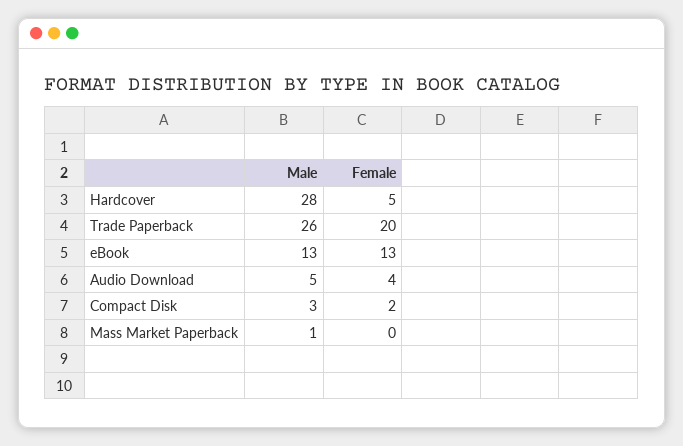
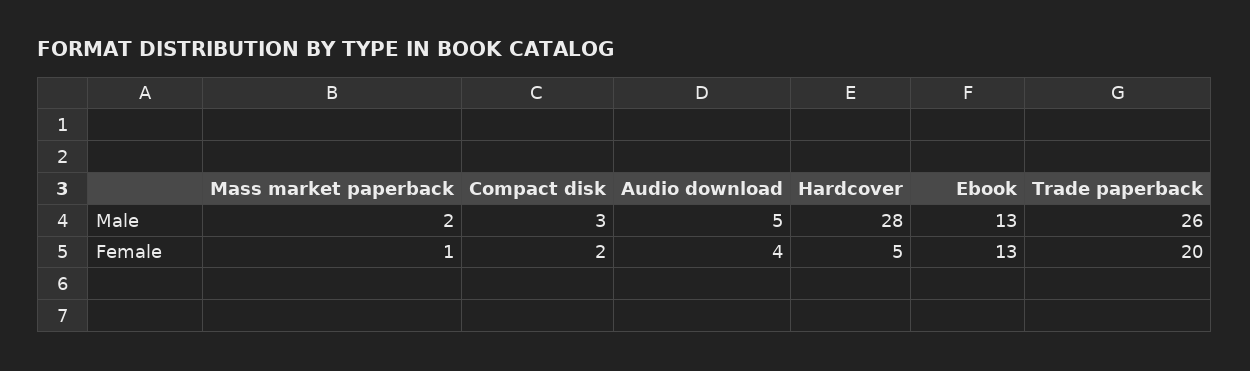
  {
    "Male": {
      "Hardcover": 28,
      "Trade Paperback": 26,
      "eBook": 13,
      "Audio Download": 5,
      "Compact Disk": 3,
-     "Mass Market Paperback": 1
+     "Mass Market Paperback": 2
    },
    "Female": {
      "Hardcover": 5,
      "Trade Paperback": 20,
      "eBook": 13,
      "Audio Download": 4,
      "Compact Disk": 2,
-     "Mass Market Paperback": 0
+     "Mass Market Paperback": 1
    }
  }

